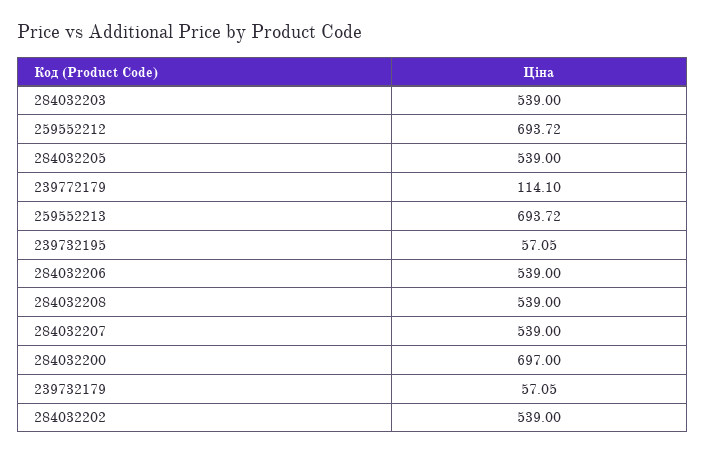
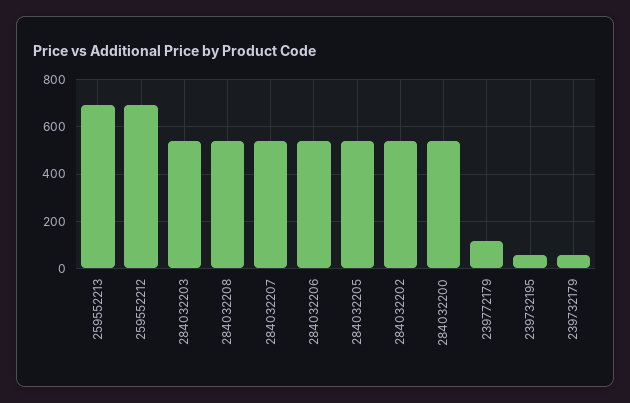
  {
    "284032203": 539,
    "259552212": 693.72,
    "284032205": 539,
    "239772179": 114.1,
    "259552213": 693.72,
    "239732195": 57.05,
    "284032206": 539,
    "284032208": 539,
    "284032207": 539,
-   "284032200": 697,
+   "284032200": 550,
    "239732179": 57.05,
    "284032202": 539
  }

